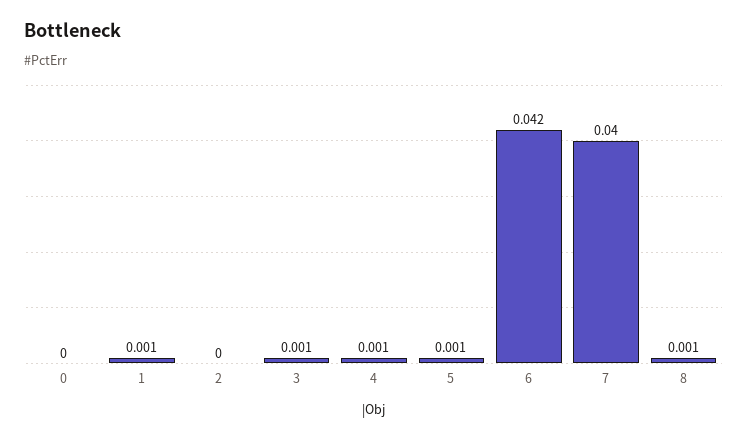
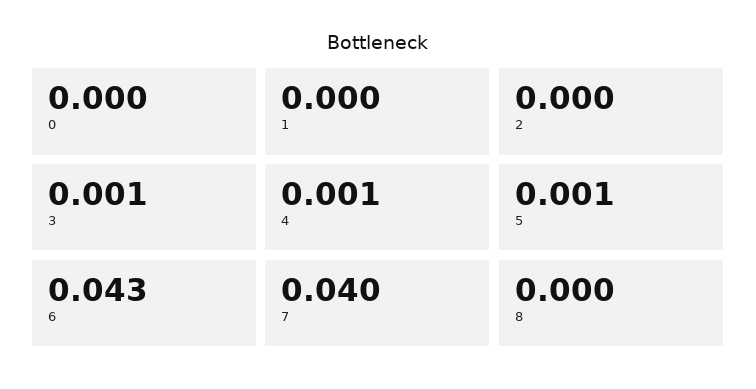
  {
    "0": 0,
-   "1": 0.001,
+   "1": 0,
    "2": 0,
    "3": 0.001,
    "4": 0.001,
    "5": 0.001,
-   "6": 0.042,
+   "6": 0.043,
    "7": 0.04,
-   "8": 0.001
+   "8": 0
  }

